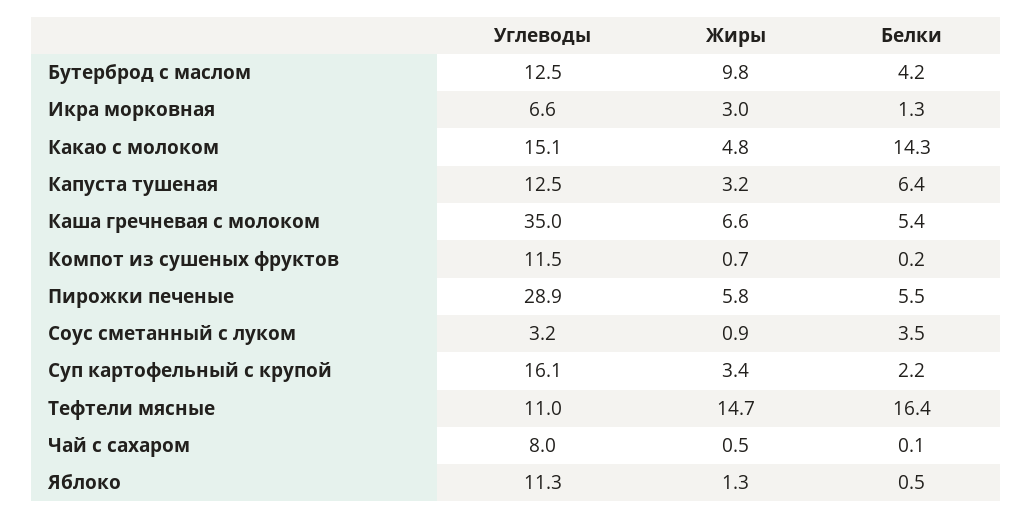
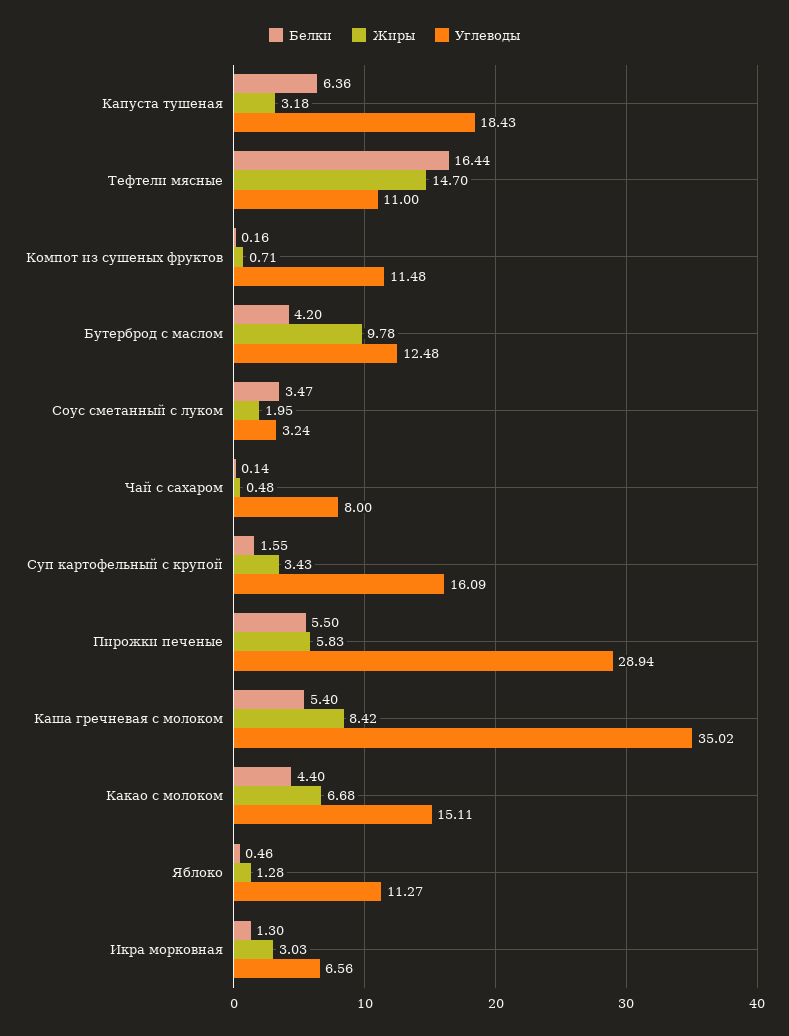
  {
    "Углеводы": {
      "Бутерброд с маслом": 12.48,
      "Икра морковная": 6.56,
      "Какао с молоком": 15.11,
-     "Капуста тушеная": 12.5,
+     "Капуста тушеная": 18.43,
      "Каша гречневая с молоком": 35.02,
      "Компот из сушеных фруктов": 11.48,
      "Пирожки печеные": 28.94,
      "Соус сметанный с луком": 3.24,
      "Суп картофельный с крупой": 16.09,
      "Тефтели мясные": 11,
      "Чай с сахаром": 8,
      "Яблоко": 11.27
    },
    "Жиры": {
      "Бутерброд с маслом": 9.78,
      "Икра морковная": 3.03,
-     "Какао с молоком": 4.8,
+     "Какао с молоком": 6.68,
      "Капуста тушеная": 3.18,
-     "Каша гречневая с молоком": 6.6,
+     "Каша гречневая с молоком": 8.42,
      "Компот из сушеных фруктов": 0.71,
      "Пирожки печеные": 5.83,
-     "Соус сметанный с луком": 0.9,
+     "Соус сметанный с луком": 1.95,
      "Суп картофельный с крупой": 3.43,
      "Тефтели мясные": 14.7,
      "Чай с сахаром": 0.48,
      "Яблоко": 1.28
    },
    "Белки": {
      "Бутерброд с маслом": 4.2,
      "Икра морковная": 1.3,
-     "Какао с молоком": 14.3,
+     "Какао с молоком": 4.4,
      "Капуста тушеная": 6.36,
      "Каша гречневая с молоком": 5.4,
      "Компот из сушеных фруктов": 0.16,
      "Пирожки печеные": 5.5,
      "Соус сметанный с луком": 3.47,
-     "Суп картофельный с крупой": 2.2,
+     "Суп картофельный с крупой": 1.55,
      "Тефтели мясные": 16.44,
      "Чай с сахаром": 0.14,
      "Яблоко": 0.46
    }
  }

